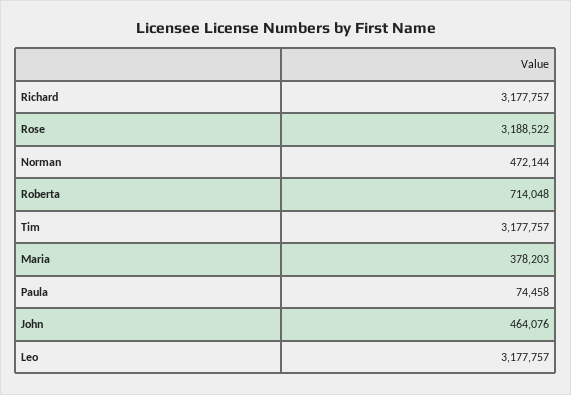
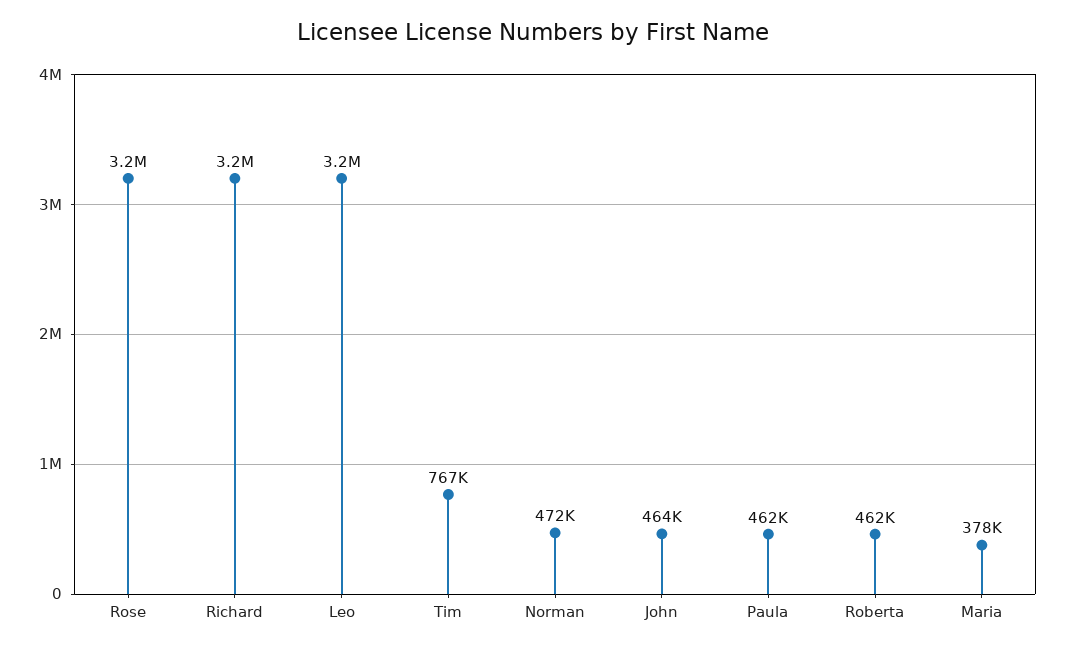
  {
    "Richard": 3177757,
    "Rose": 3188522,
    "Norman": 472144,
-   "Roberta": 714048,
+   "Roberta": 462000,
-   "Tim": 3177757,
+   "Tim": 767000,
    "Maria": 378203,
-   "Paula": 74458,
+   "Paula": 462000,
    "John": 464076,
    "Leo": 3177757
  }

